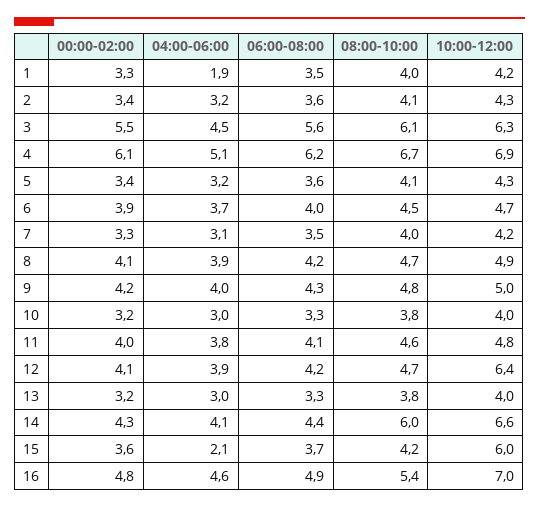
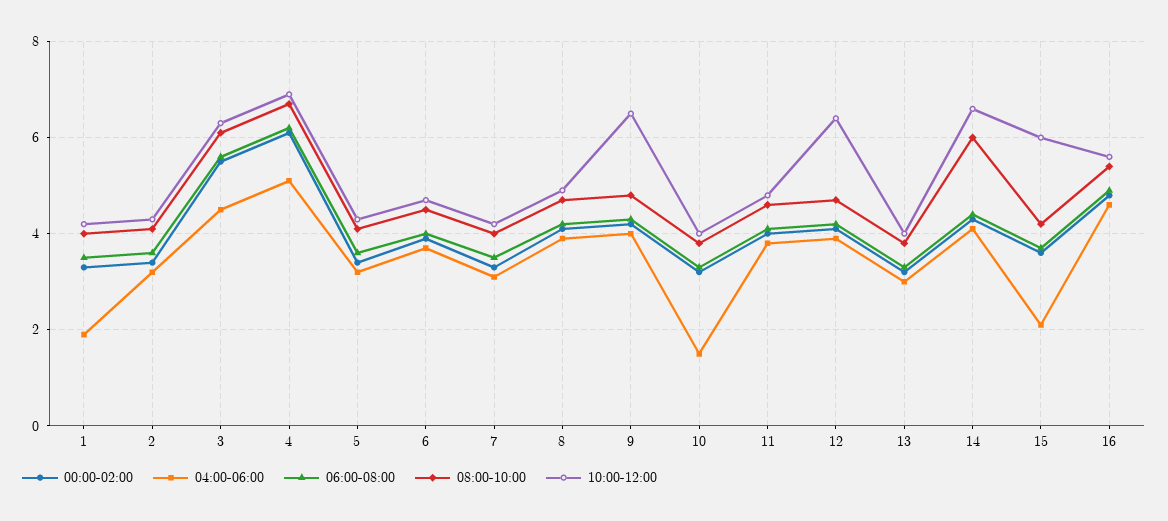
  {
    "00:00-02:00": {
      "1": 3.3,
      "2": 3.4,
      "3": 5.5,
      "4": 6.1,
      "5": 3.4,
      "6": 3.9,
      "7": 3.3,
      "8": 4.1,
      "9": 4.2,
      "10": 3.2,
      "11": 4,
      "12": 4.1,
      "13": 3.2,
      "14": 4.3,
      "15": 3.6,
      "16": 4.8
    },
    "04:00-06:00": {
      "1": 1.9,
      "2": 3.2,
      "3": 4.5,
      "4": 5.1,
      "5": 3.2,
      "6": 3.7,
      "7": 3.1,
      "8": 3.9,
      "9": 4,
-     "10": 3,
+     "10": 1.5,
      "11": 3.8,
      "12": 3.9,
      "13": 3,
      "14": 4.1,
      "15": 2.1,
      "16": 4.6
    },
    "06:00-08:00": {
      "1": 3.5,
      "2": 3.6,
      "3": 5.6,
      "4": 6.2,
      "5": 3.6,
      "6": 4,
      "7": 3.5,
      "8": 4.2,
      "9": 4.3,
      "10": 3.3,
      "11": 4.1,
      "12": 4.2,
      "13": 3.3,
      "14": 4.4,
      "15": 3.7,
      "16": 4.9
    },
    "08:00-10:00": {
      "1": 4,
      "2": 4.1,
      "3": 6.1,
      "4": 6.7,
      "5": 4.1,
      "6": 4.5,
      "7": 4,
      "8": 4.7,
      "9": 4.8,
      "10": 3.8,
      "11": 4.6,
      "12": 4.7,
      "13": 3.8,
      "14": 6,
      "15": 4.2,
      "16": 5.4
    },
    "10:00-12:00": {
      "1": 4.2,
      "2": 4.3,
      "3": 6.3,
      "4": 6.9,
      "5": 4.3,
      "6": 4.7,
      "7": 4.2,
      "8": 4.9,
-     "9": 5,
+     "9": 6.5,
      "10": 4,
      "11": 4.8,
      "12": 6.4,
      "13": 4,
      "14": 6.6,
      "15": 6,
-     "16": 7
+     "16": 5.5
    }
  }

